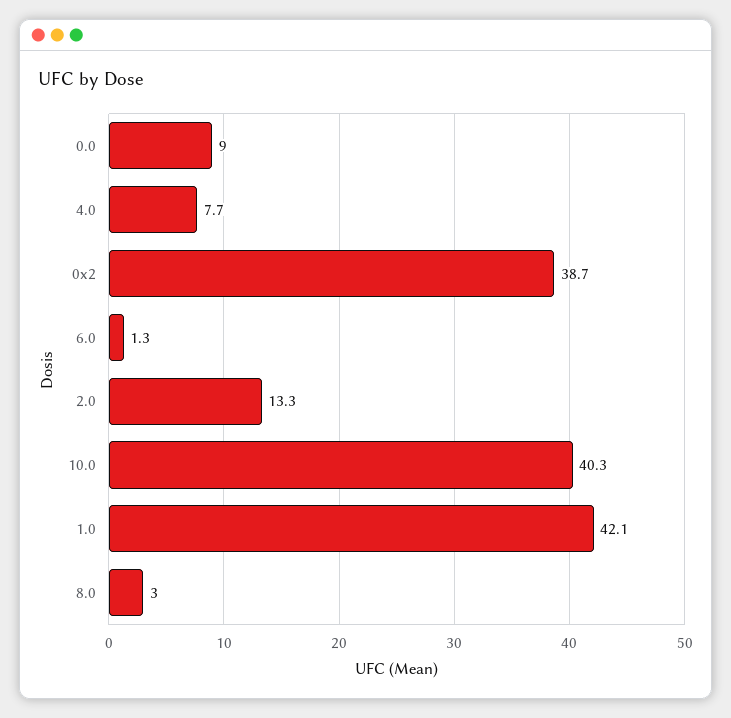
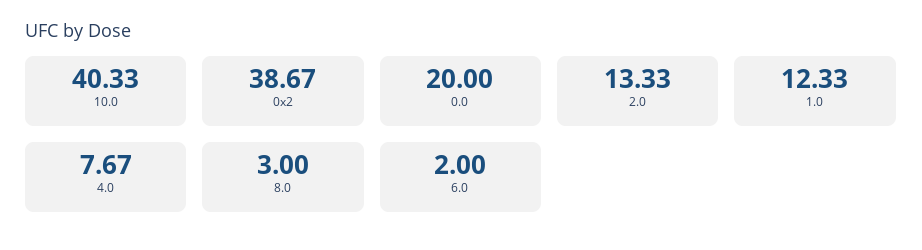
  {
-   "0.0": 9,
+   "0.0": 20,
    "4.0": 7.67,
    "0x2": 38.67,
-   "6.0": 1.3,
+   "6.0": 2,
    "2.0": 13.33,
    "10.0": 40.33,
-   "1.0": 42.1,
+   "1.0": 12.33,
    "8.0": 3
  }

